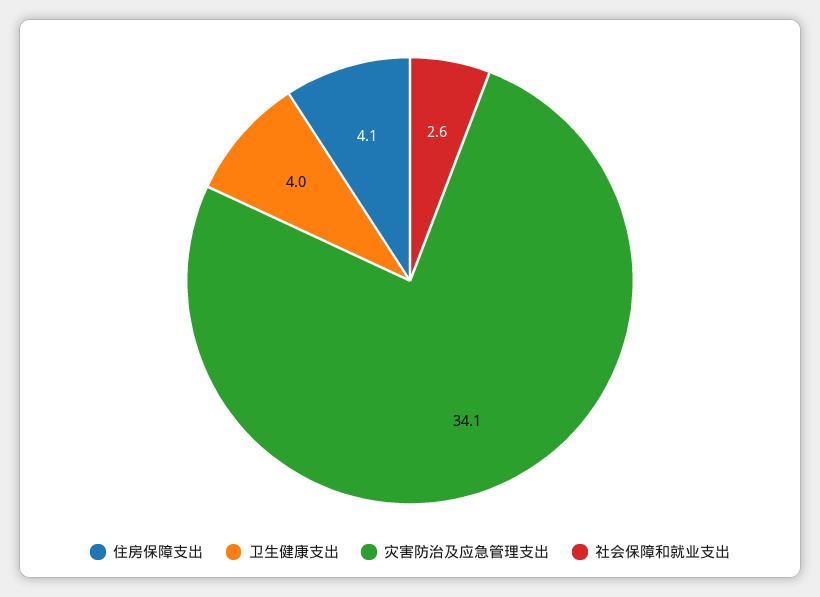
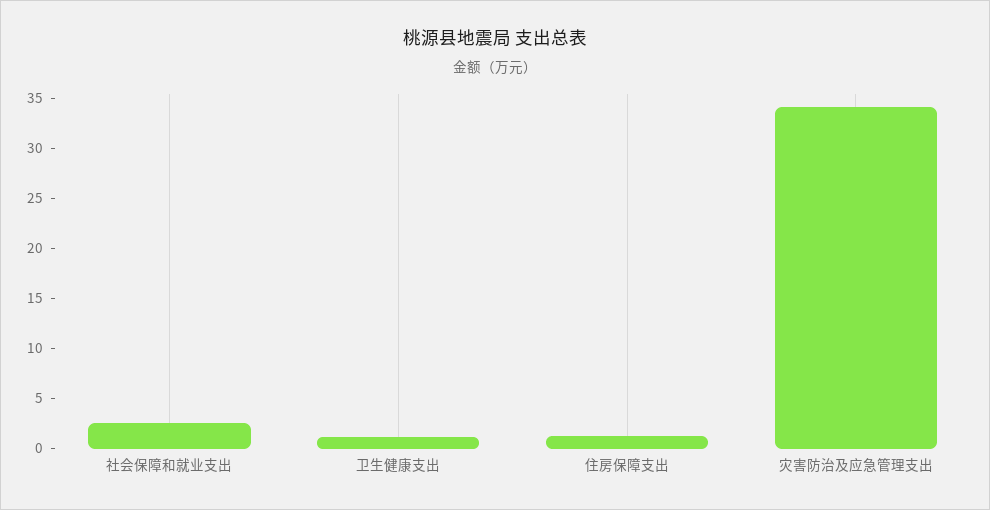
  {
-   "住房保障支出": 4.1,
+   "住房保障支出": 1,
-   "卫生健康支出": 4,
+   "卫生健康支出": 1,
    "灾害防治及应急管理支出": 34.1,
    "社会保障和就业支出": 2.6
  }

